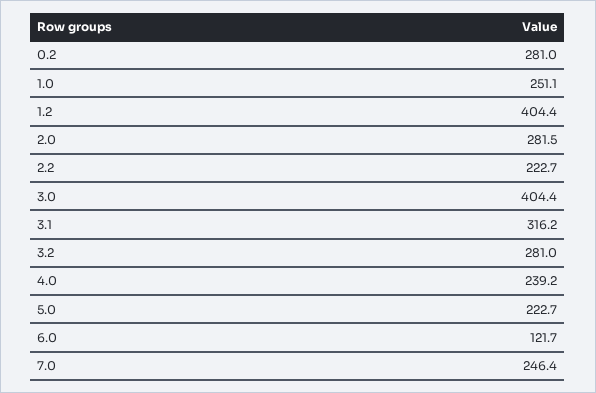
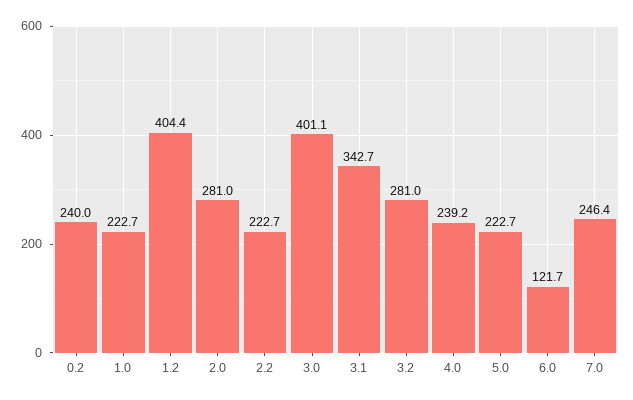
  {
-   "0.2": 281,
+   "0.2": 240,
-   "1.0": 251.1,
+   "1.0": 222.7,
    "1.2": 404.4,
-   "2.0": 281.5,
+   "2.0": 281,
    "2.2": 222.7,
-   "3.0": 404.4,
+   "3.0": 401.1,
-   "3.1": 316.2,
+   "3.1": 342.7,
    "3.2": 281,
    "4.0": 239.2,
    "5.0": 222.7,
    "6.0": 121.7,
    "7.0": 246.4
  }

